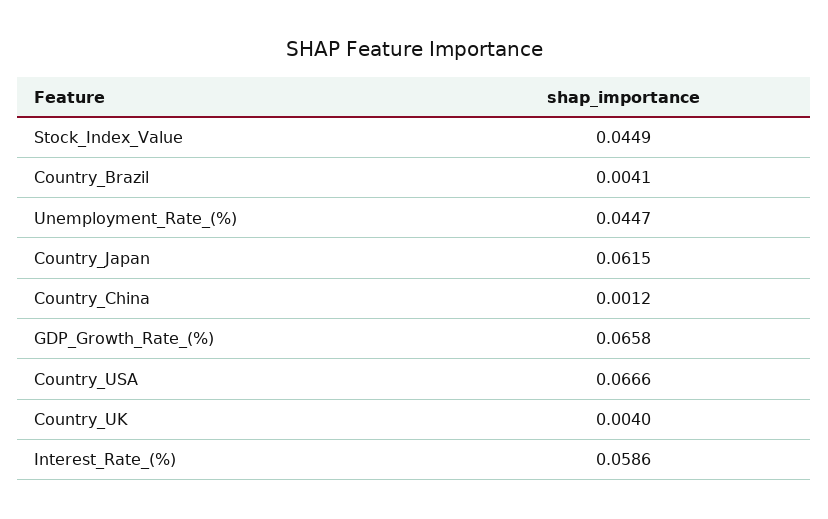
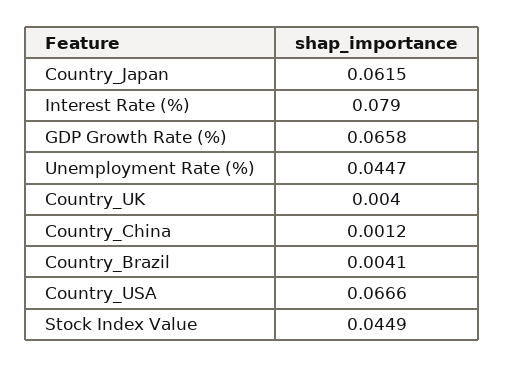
  {
    "Stock_Index_Value": 0.0449,
    "Country_Brazil": 0.0041,
    "Unemployment_Rate_(%)": 0.0447,
    "Country_Japan": 0.0615,
    "Country_China": 0.0012,
    "GDP_Growth_Rate_(%)": 0.0658,
    "Country_USA": 0.0666,
    "Country_UK": 0.004,
-   "Interest_Rate_(%)": 0.0586
+   "Interest_Rate_(%)": 0.079
  }

